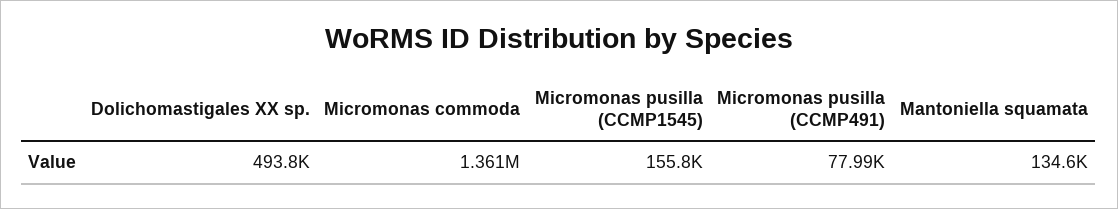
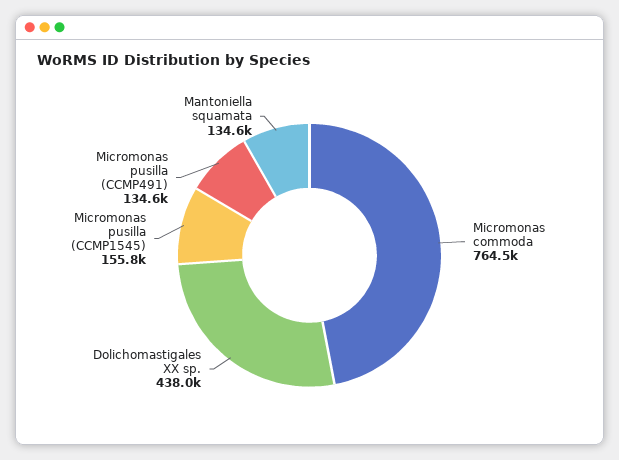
  {
-   "Dolichomastigales XX sp.": 493800,
+   "Dolichomastigales XX sp.": 438000,
-   "Micromonas commoda": 1361000,
+   "Micromonas commoda": 764500,
    "Micromonas pusilla (CCMP1545)": 155800,
-   "Micromonas pusilla (CCMP491)": 77990,
+   "Micromonas pusilla (CCMP491)": 134600,
    "Mantoniella squamata": 134600
  }

